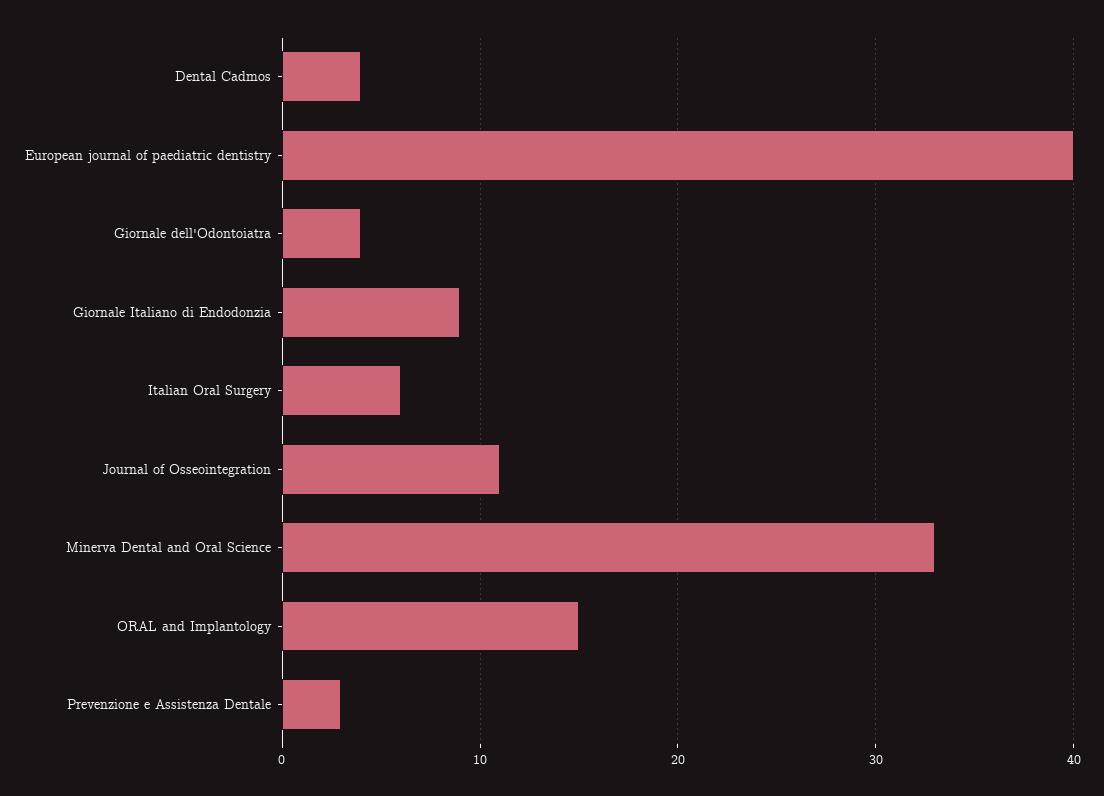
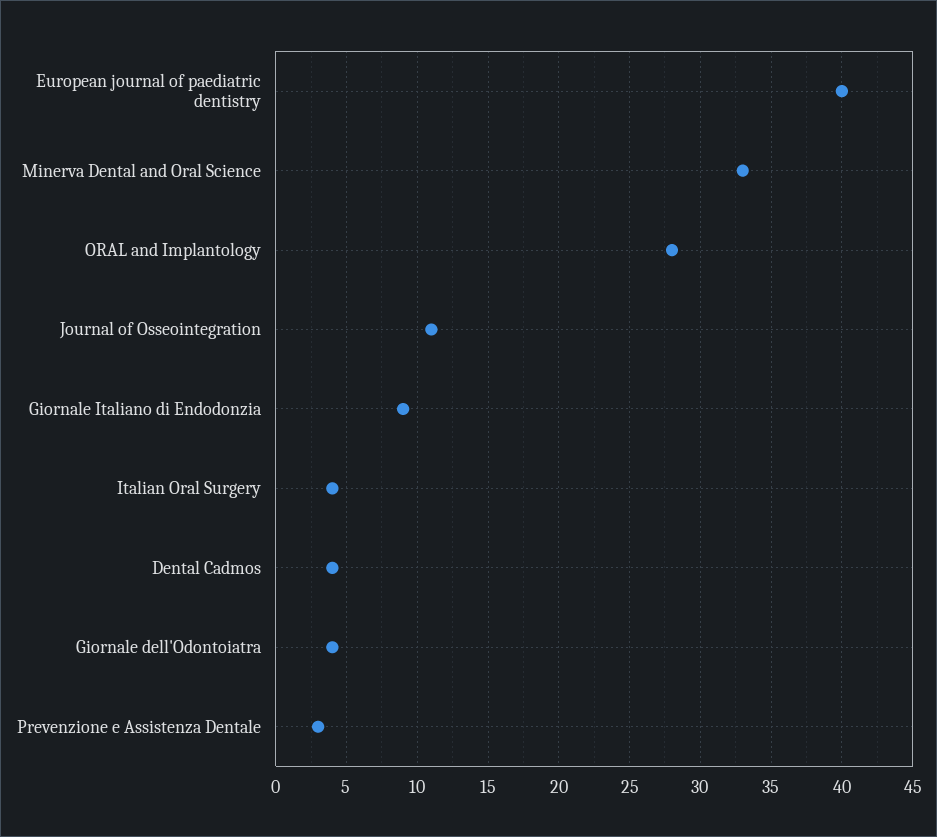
  {
    "Dental Cadmos": 4,
    "European journal of paediatric dentistry": 40,
    "Giornale dell'Odontoiatra": 4,
    "Giornale Italiano di Endodonzia": 9,
-   "Italian Oral Surgery": 6,
+   "Italian Oral Surgery": 4,
    "Journal of Osseointegration": 11,
    "Minerva Dental and Oral Science": 33,
-   "ORAL and Implantology": 15,
+   "ORAL and Implantology": 28,
    "Prevenzione e Assistenza Dentale": 3
  }

